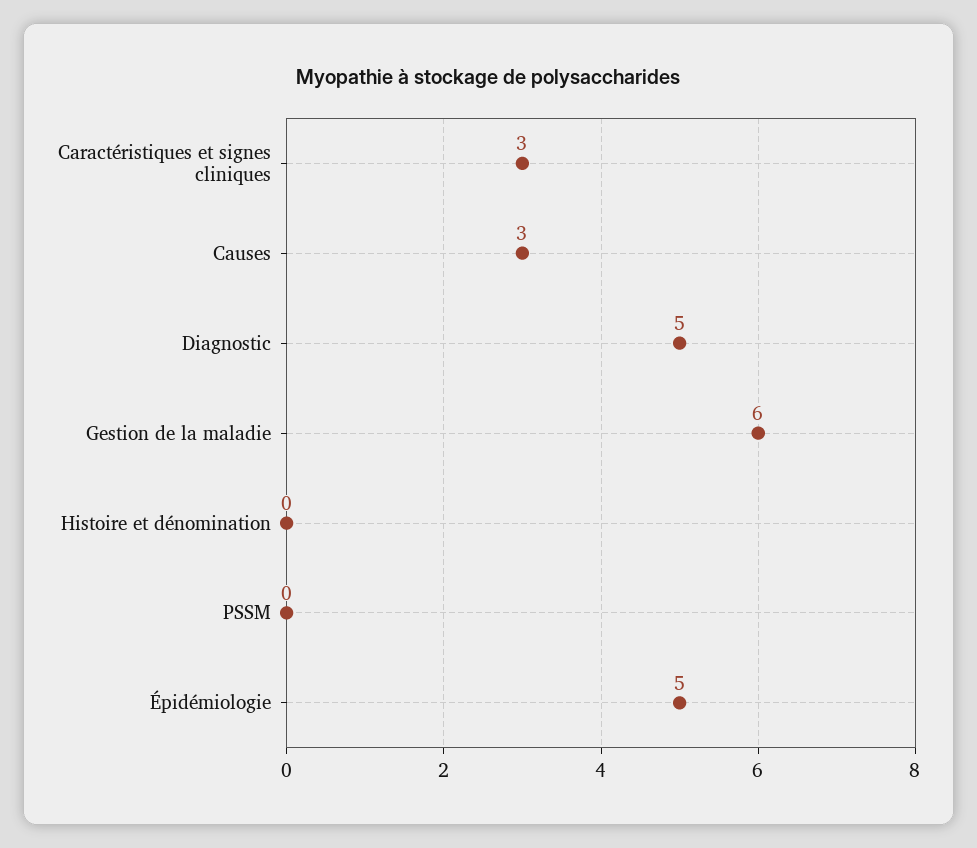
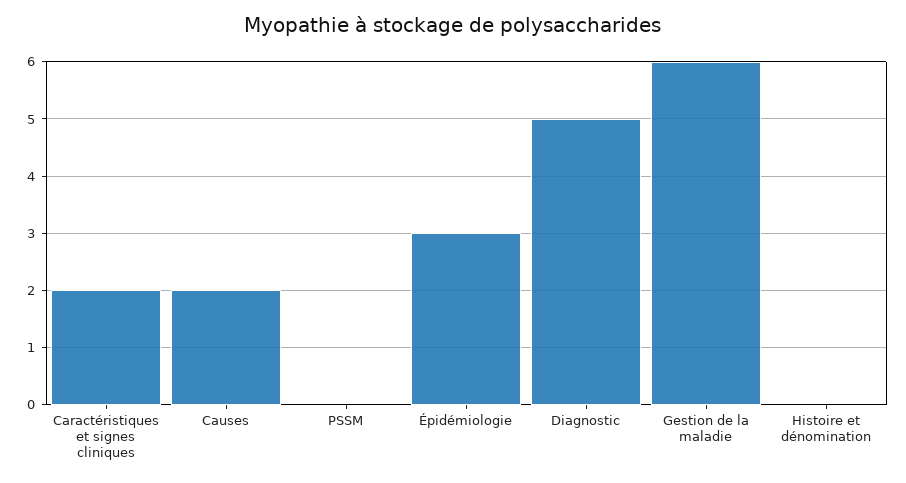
  {
-   "Caractéristiques et signes cliniques": 3,
+   "Caractéristiques et signes cliniques": 2,
-   "Causes": 3,
+   "Causes": 2,
    "Diagnostic": 5,
    "Gestion de la maladie": 6,
    "Histoire et dénomination": 0,
    "PSSM": 0,
-   "Épidémiologie": 5
+   "Épidémiologie": 3
  }

